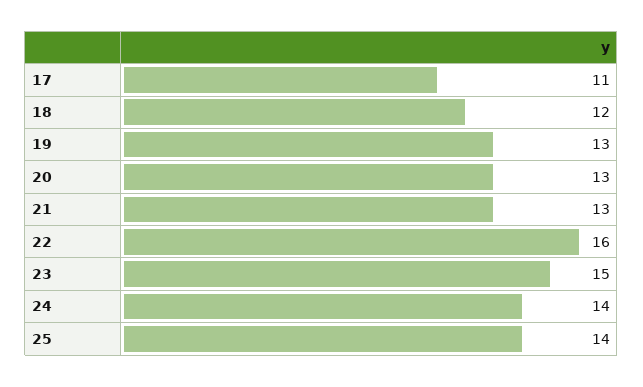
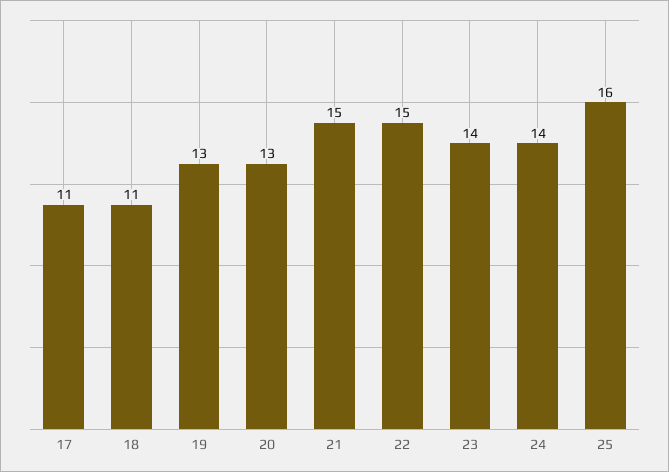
  {
    "17": 11,
-   "18": 12,
+   "18": 11,
    "19": 13,
    "20": 13,
-   "21": 13,
+   "21": 15,
-   "22": 16,
+   "22": 15,
-   "23": 15,
+   "23": 14,
    "24": 14,
-   "25": 14
+   "25": 16
  }

